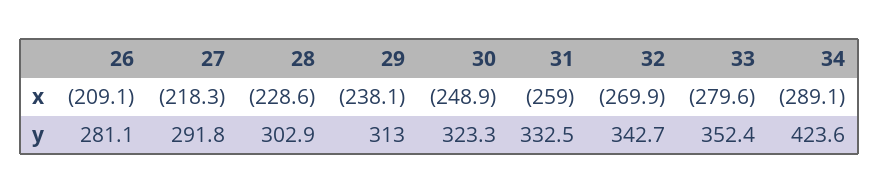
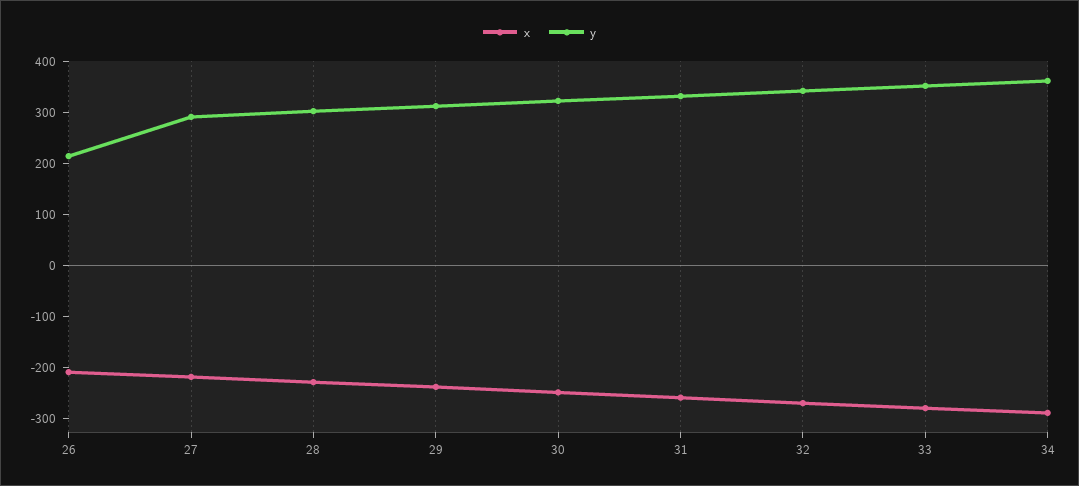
  {
    "x": {
      "26": -209.1,
      "27": -218.3,
      "28": -228.6,
      "29": -238.1,
      "30": -248.9,
      "31": -259,
      "32": -269.9,
      "33": -279.6,
      "34": -289.1
    },
    "y": {
-     "26": 281.1,
+     "26": 220,
      "27": 291.8,
      "28": 302.9,
      "29": 313,
      "30": 323.3,
      "31": 332.5,
      "32": 342.7,
      "33": 352.4,
-     "34": 423.6
+     "34": 360
    }
  }

